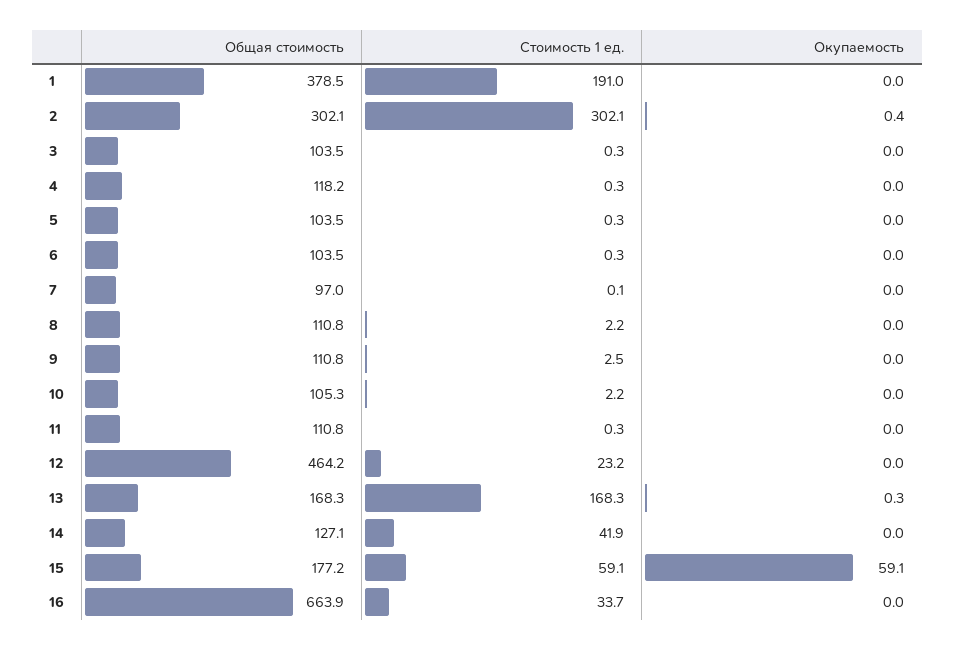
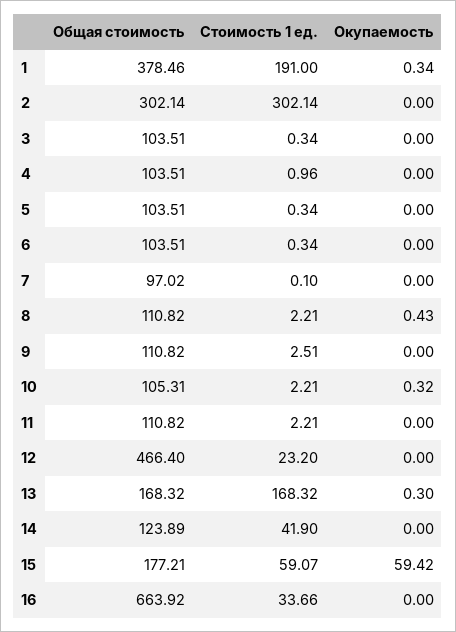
  {
    "Общая стоимость": {
      "1": 378.46,
      "2": 302.14,
      "3": 103.51,
-     "4": 118.2,
+     "4": 103.51,
      "5": 103.51,
      "6": 103.51,
      "7": 97.02,
      "8": 110.82,
      "9": 110.82,
      "10": 105.31,
      "11": 110.82,
-     "12": 464.2,
+     "12": 466.4,
      "13": 168.32,
-     "14": 127.1,
+     "14": 123.89,
      "15": 177.21,
      "16": 663.92
    },
    "Стоимость 1 ед.": {
      "1": 191,
      "2": 302.14,
      "3": 0.34,
-     "4": 0.3,
+     "4": 0.96,
      "5": 0.34,
      "6": 0.34,
      "7": 0.1,
      "8": 2.21,
      "9": 2.51,
      "10": 2.21,
-     "11": 0.3,
+     "11": 2.21,
      "12": 23.2,
      "13": 168.32,
      "14": 41.9,
      "15": 59.07,
      "16": 33.66
    },
    "Окупаемость": {
-     "1": 0,
+     "1": 0.34,
-     "2": 0.4,
+     "2": 0,
      "3": 0,
      "4": 0,
      "5": 0,
      "6": 0,
      "7": 0,
-     "8": 0,
+     "8": 0.43,
      "9": 0,
-     "10": 0,
+     "10": 0.32,
      "11": 0,
      "12": 0,
      "13": 0.3,
      "14": 0,
-     "15": 59.1,
+     "15": 59.42,
      "16": 0
    }
  }

